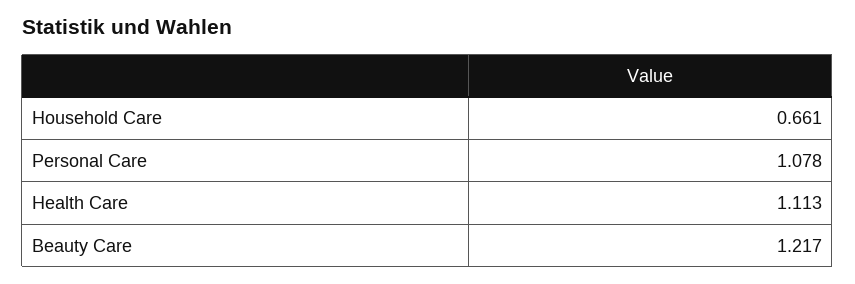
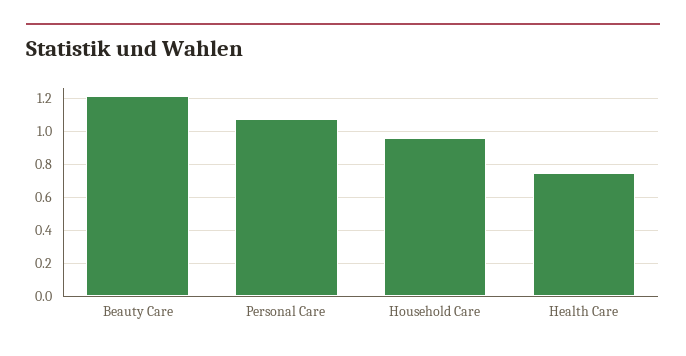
  {
-   "Household Care": 0.661,
+   "Household Care": 0.95,
    "Personal Care": 1.078,
-   "Health Care": 1.113,
+   "Health Care": 0.75,
    "Beauty Care": 1.217
  }

